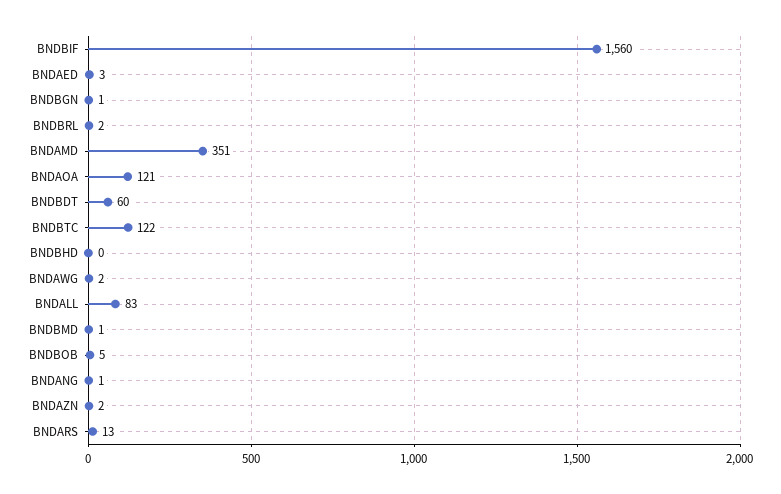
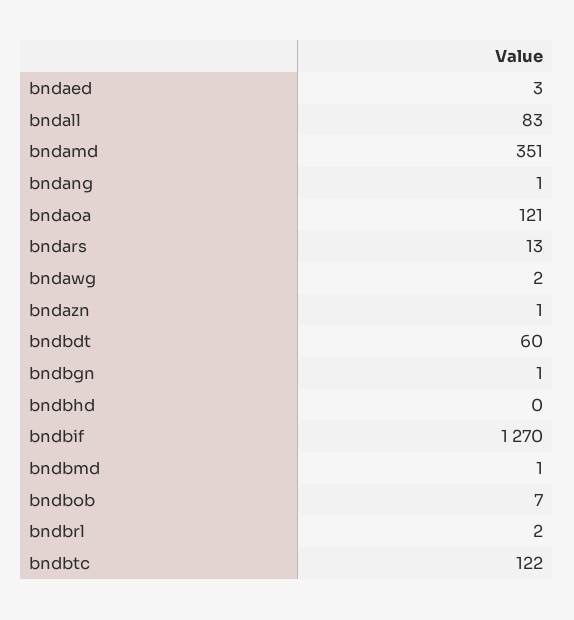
  {
-   "BNDBIF": 1560,
+   "BNDBIF": 1270,
    "BNDAED": 3,
    "BNDBGN": 1,
    "BNDBRL": 2,
    "BNDAMD": 351,
    "BNDAOA": 121,
    "BNDBDT": 60,
    "BNDBTC": 122,
    "BNDBHD": 0,
    "BNDAWG": 2,
    "BNDALL": 83,
    "BNDBMD": 1,
-   "BNDBOB": 5,
+   "BNDBOB": 7,
    "BNDANG": 1,
-   "BNDAZN": 2,
+   "BNDAZN": 1,
    "BNDARS": 13
  }

